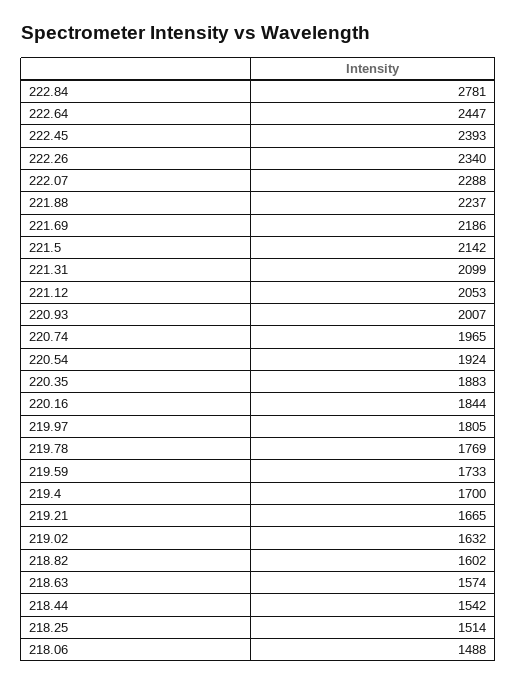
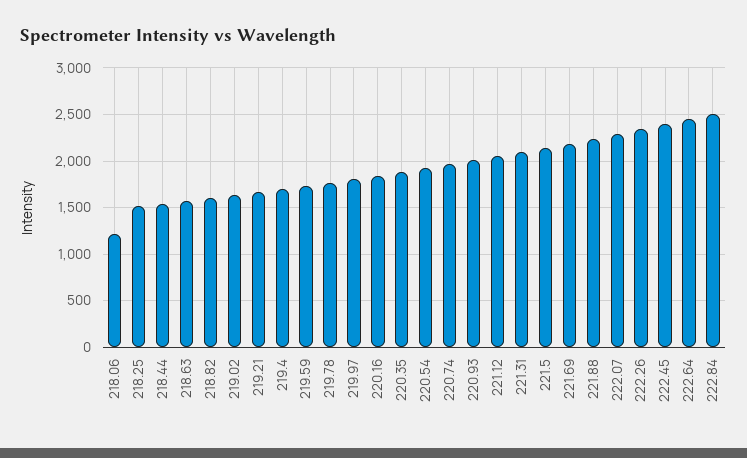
  {
-   "222.84": 2781,
+   "222.84": 2500,
    "222.64": 2447,
    "222.45": 2393,
    "222.26": 2340,
    "222.07": 2288,
    "221.88": 2237,
    "221.69": 2186,
    "221.5": 2142,
    "221.31": 2099,
    "221.12": 2053,
    "220.93": 2007,
    "220.74": 1965,
    "220.54": 1924,
    "220.35": 1883,
    "220.16": 1844,
    "219.97": 1805,
    "219.78": 1769,
    "219.59": 1733,
    "219.4": 1700,
    "219.21": 1665,
    "219.02": 1632,
    "218.82": 1602,
    "218.63": 1574,
    "218.44": 1542,
    "218.25": 1514,
-   "218.06": 1488
+   "218.06": 1200
  }

